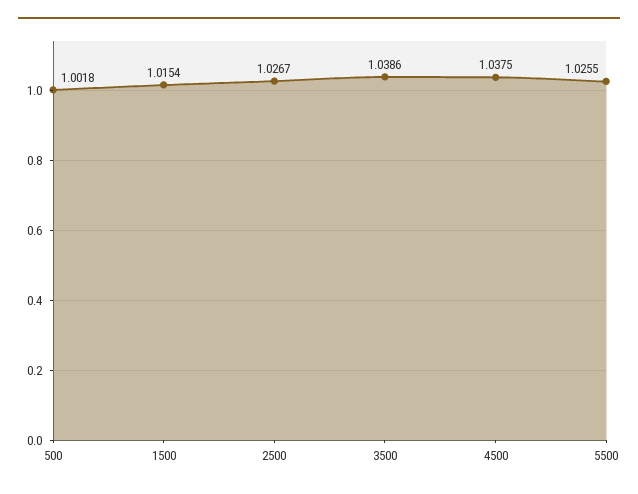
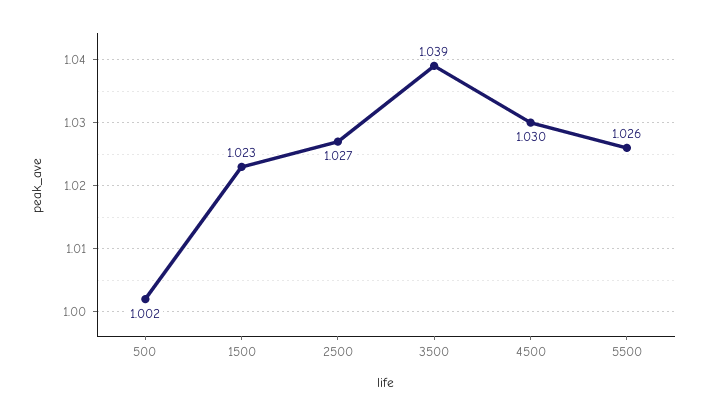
  {
    "500": 1.0018,
-   "1500": 1.0154,
+   "1500": 1.023,
    "2500": 1.0267,
    "3500": 1.0386,
-   "4500": 1.0375,
+   "4500": 1.03,
    "5500": 1.0255
  }

